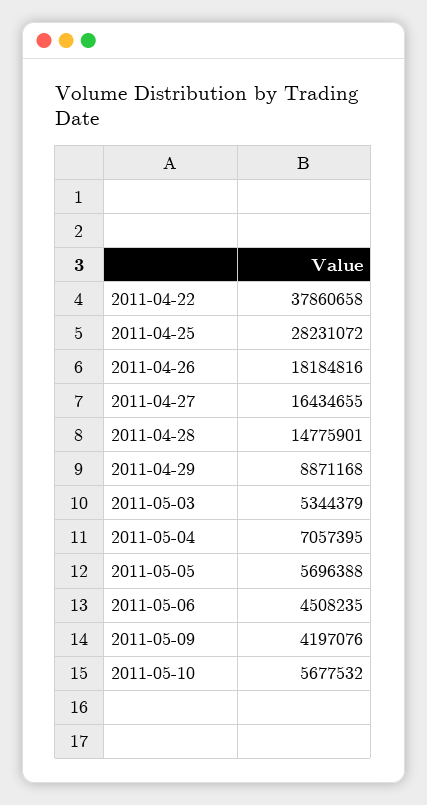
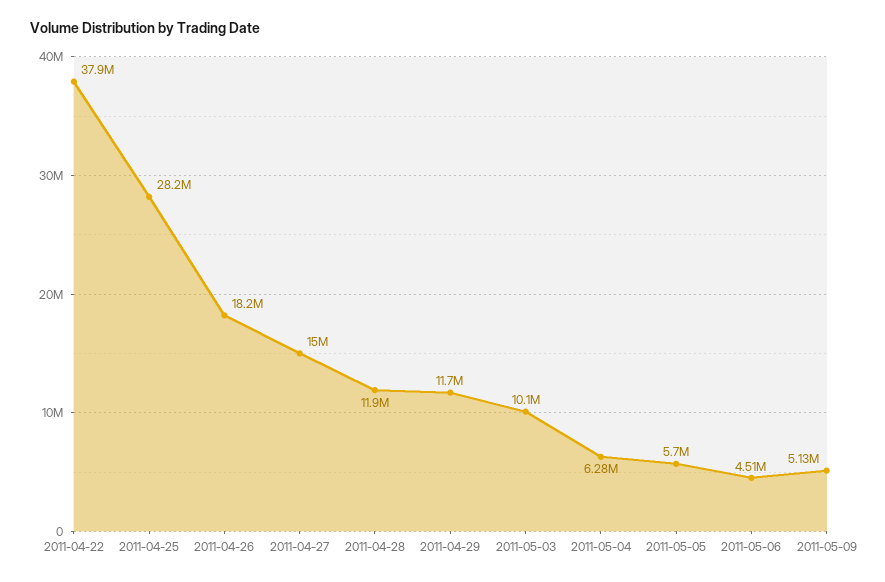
  {
    "2011-04-22": 37860658,
    "2011-04-25": 28231072,
    "2011-04-26": 18184816,
-   "2011-04-27": 16434655,
+   "2011-04-27": 15000000,
-   "2011-04-28": 14775901,
+   "2011-04-28": 11900000,
-   "2011-04-29": 8871168,
+   "2011-04-29": 11700000,
-   "2011-05-03": 5344379,
+   "2011-05-03": 10100000,
-   "2011-05-04": 7057395,
+   "2011-05-04": 6280000,
    "2011-05-05": 5696388,
    "2011-05-06": 4508235,
-   "2011-05-09": 4197076,
+   "2011-05-09": 5130000
-   "2011-05-10": 5677532
  }

